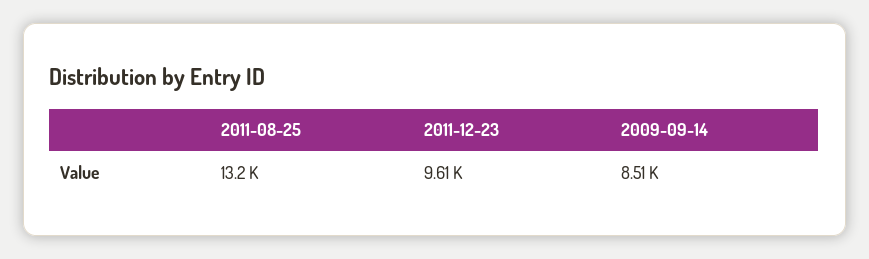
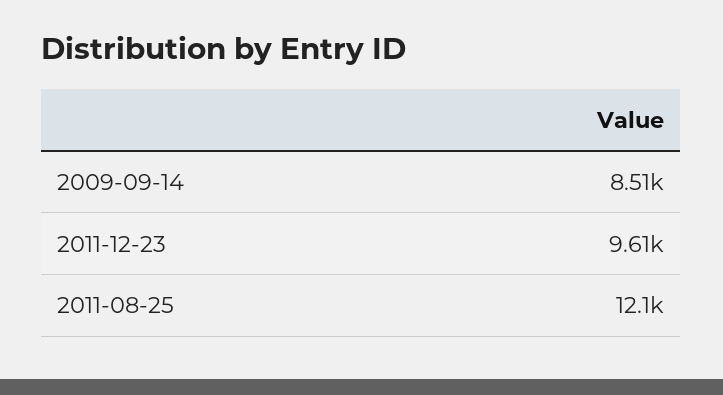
  {
-   "2011-08-25": 13200,
+   "2011-08-25": 12100,
    "2011-12-23": 9610,
    "2009-09-14": 8510
  }

